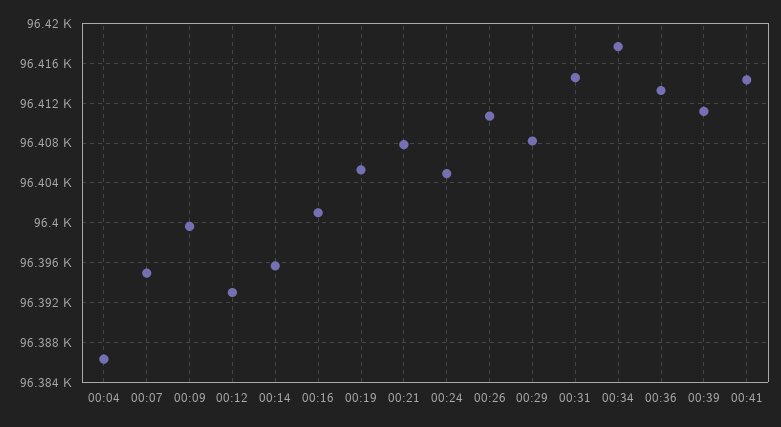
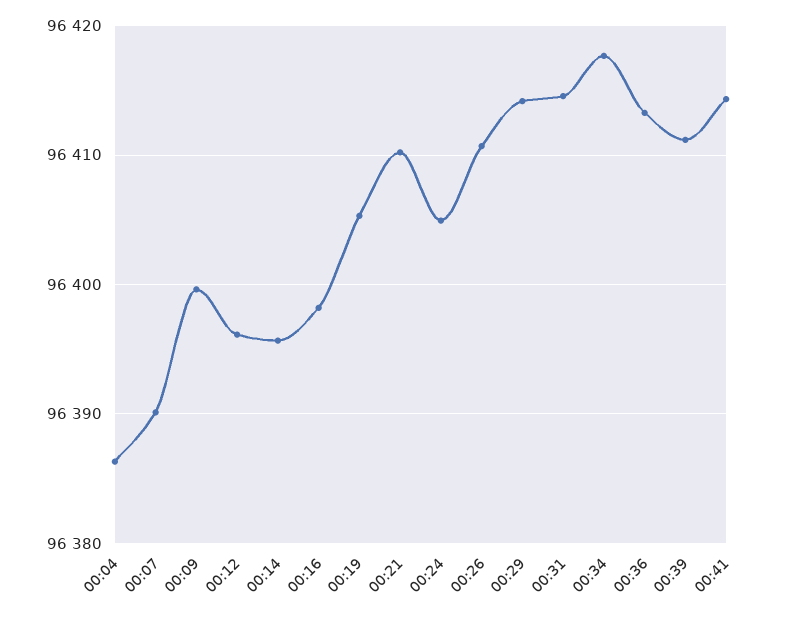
  {
    "00:04": 96386,
-   "00:07": 96395,
+   "00:07": 96390,
    "00:09": 96400,
-   "00:12": 96393,
+   "00:12": 96396,
    "00:14": 96396,
-   "00:16": 96401,
+   "00:16": 96398,
    "00:19": 96405,
-   "00:21": 96408,
+   "00:21": 96410,
    "00:24": 96405,
    "00:26": 96411,
-   "00:29": 96408,
+   "00:29": 96414,
    "00:31": 96415,
    "00:34": 96418,
    "00:36": 96413,
    "00:39": 96411,
    "00:41": 96414
  }

